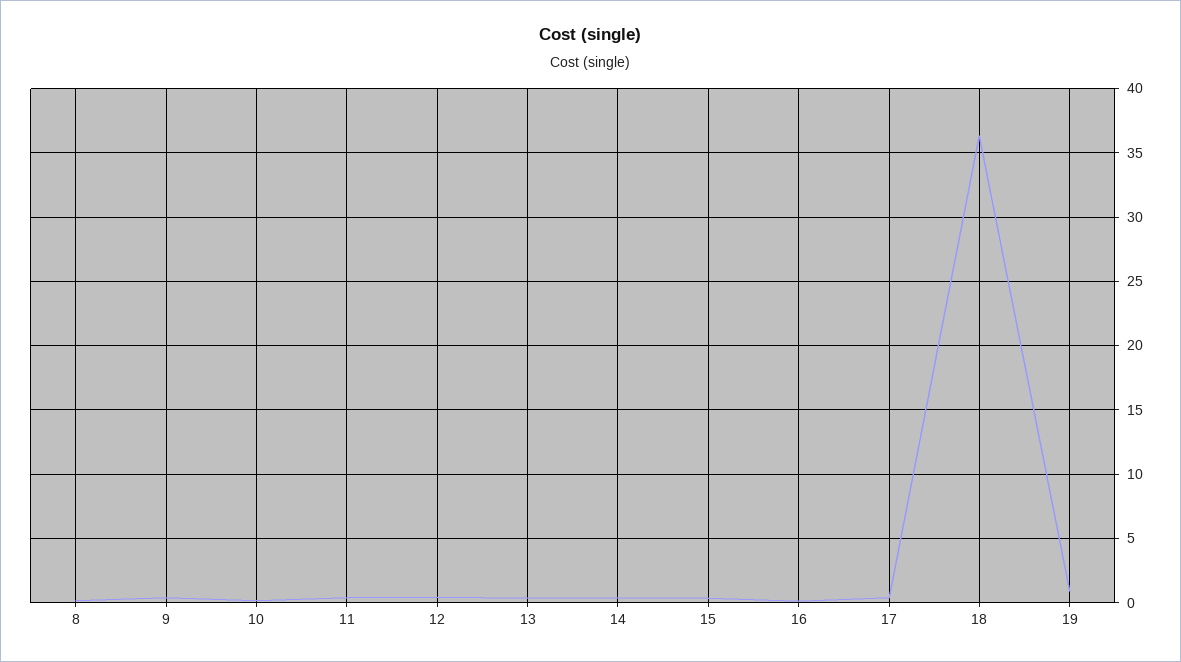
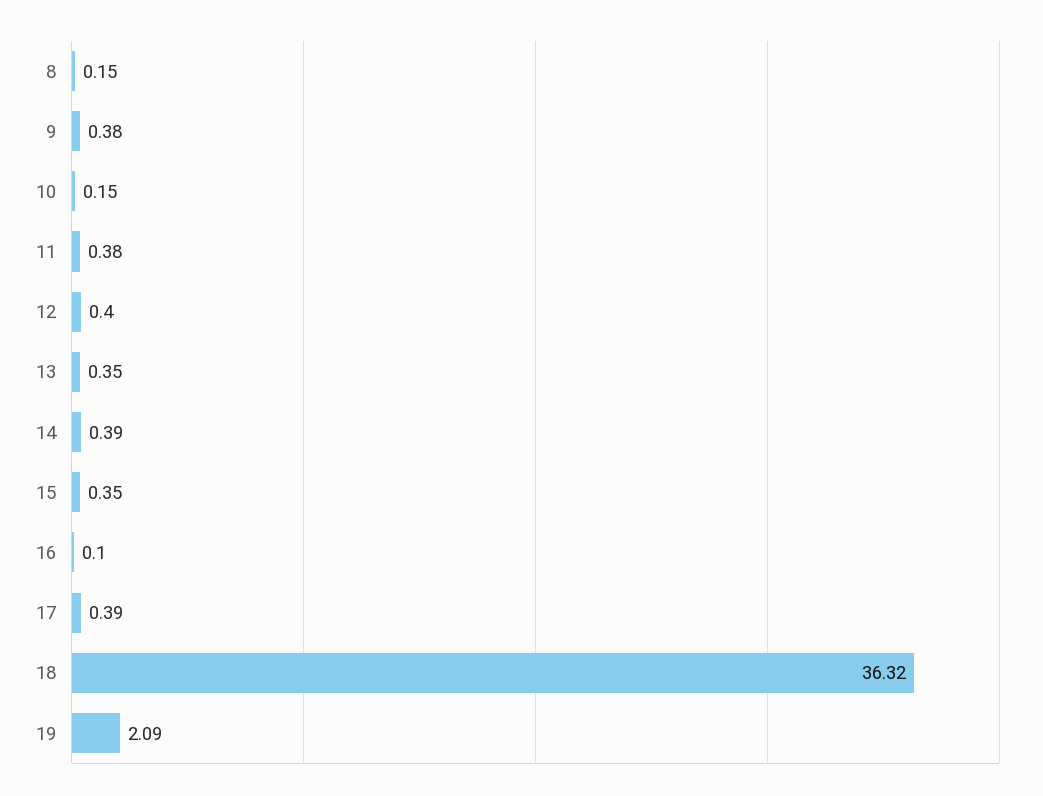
  {
    "8": 0.15,
    "9": 0.38,
    "10": 0.15,
    "11": 0.38,
    "12": 0.4,
    "13": 0.35,
    "14": 0.39,
    "15": 0.35,
    "16": 0.1,
    "17": 0.39,
    "18": 36.32,
-   "19": 1
+   "19": 2.09
  }

